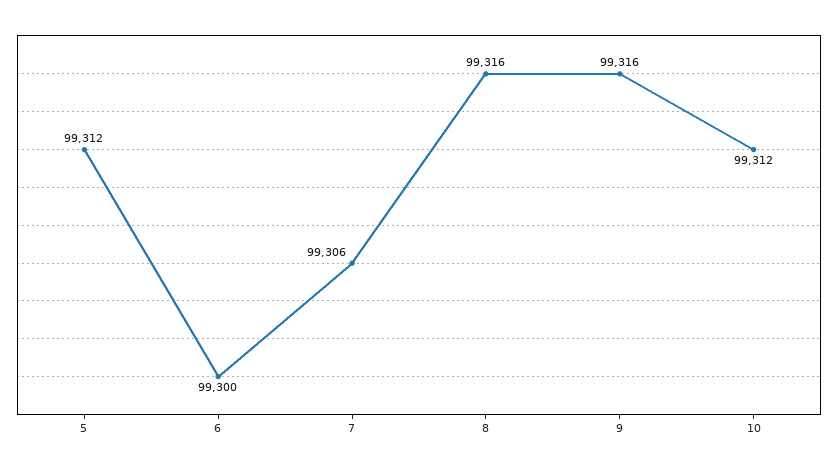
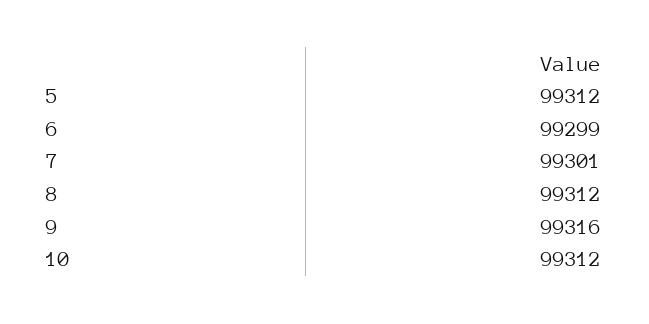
  {
    "5": 99312,
-   "6": 99300,
+   "6": 99299,
-   "7": 99306,
+   "7": 99301,
-   "8": 99316,
+   "8": 99312,
    "9": 99316,
    "10": 99312
  }

